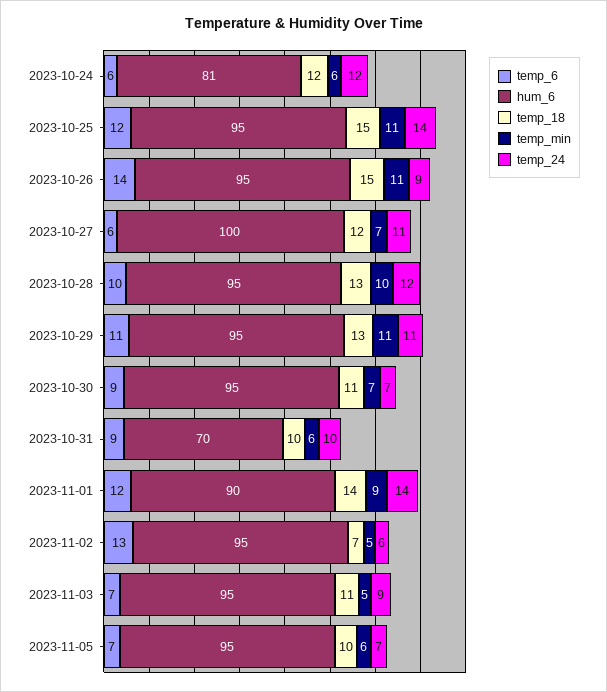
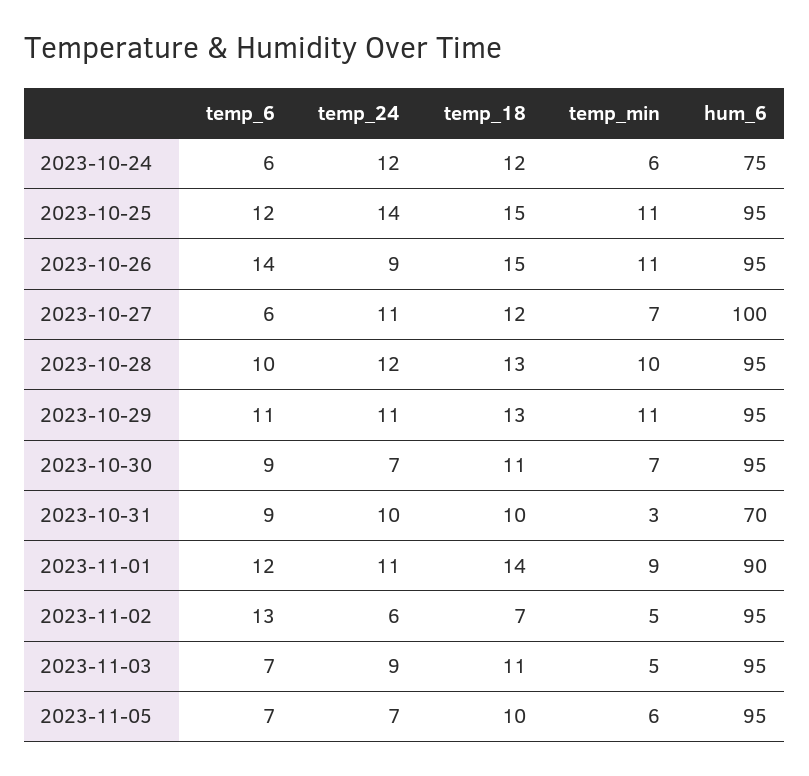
  {
    "temp_6": {
      "2023-10-24": 6,
      "2023-10-25": 12,
      "2023-10-26": 14,
      "2023-10-27": 6,
      "2023-10-28": 10,
      "2023-10-29": 11,
      "2023-10-30": 9,
      "2023-10-31": 9,
      "2023-11-01": 12,
      "2023-11-02": 13,
      "2023-11-03": 7,
      "2023-11-05": 7
    },
    "hum_6": {
-     "2023-10-24": 81,
+     "2023-10-24": 75,
      "2023-10-25": 95,
      "2023-10-26": 95,
      "2023-10-27": 100,
      "2023-10-28": 95,
      "2023-10-29": 95,
      "2023-10-30": 95,
      "2023-10-31": 70,
      "2023-11-01": 90,
      "2023-11-02": 95,
      "2023-11-03": 95,
      "2023-11-05": 95
    },
    "temp_18": {
      "2023-10-24": 12,
      "2023-10-25": 15,
      "2023-10-26": 15,
      "2023-10-27": 12,
      "2023-10-28": 13,
      "2023-10-29": 13,
      "2023-10-30": 11,
      "2023-10-31": 10,
      "2023-11-01": 14,
      "2023-11-02": 7,
      "2023-11-03": 11,
      "2023-11-05": 10
    },
    "temp_min": {
      "2023-10-24": 6,
      "2023-10-25": 11,
      "2023-10-26": 11,
      "2023-10-27": 7,
      "2023-10-28": 10,
      "2023-10-29": 11,
      "2023-10-30": 7,
-     "2023-10-31": 6,
+     "2023-10-31": 3,
      "2023-11-01": 9,
      "2023-11-02": 5,
      "2023-11-03": 5,
      "2023-11-05": 6
    },
    "temp_24": {
      "2023-10-24": 12,
      "2023-10-25": 14,
      "2023-10-26": 9,
      "2023-10-27": 11,
      "2023-10-28": 12,
      "2023-10-29": 11,
      "2023-10-30": 7,
      "2023-10-31": 10,
-     "2023-11-01": 14,
+     "2023-11-01": 11,
      "2023-11-02": 6,
      "2023-11-03": 9,
      "2023-11-05": 7
    }
  }

